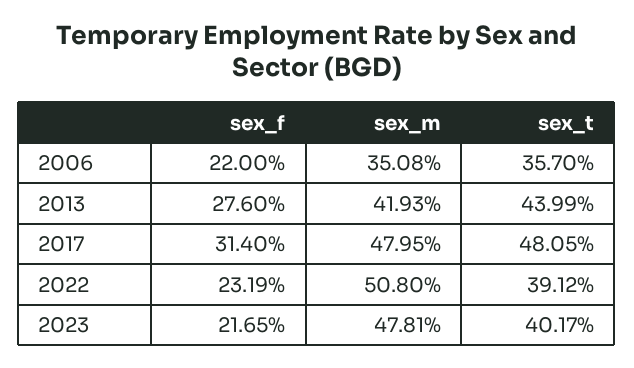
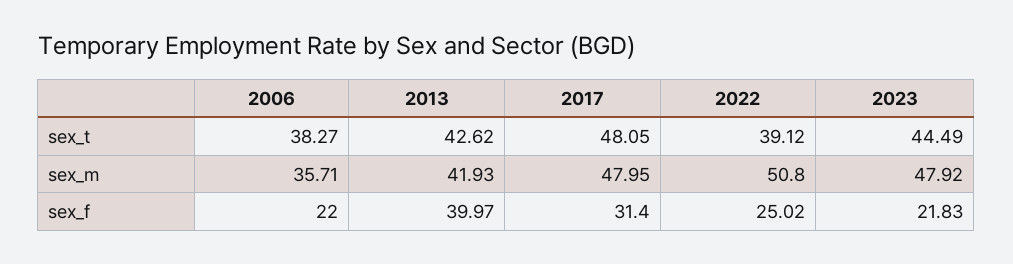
  {
    "sex_f": {
      "2006": 22,
-     "2013": 27.6,
+     "2013": 39.97,
      "2017": 31.4,
-     "2022": 23.19,
+     "2022": 25.02,
-     "2023": 21.65
+     "2023": 21.83
    },
    "sex_m": {
-     "2006": 35.08,
+     "2006": 35.71,
      "2013": 41.93,
      "2017": 47.95,
      "2022": 50.8,
-     "2023": 47.81
+     "2023": 47.92
    },
    "sex_t": {
-     "2006": 35.7,
+     "2006": 38.27,
-     "2013": 43.99,
+     "2013": 42.62,
      "2017": 48.05,
      "2022": 39.12,
-     "2023": 40.17
+     "2023": 44.49
    }
  }

